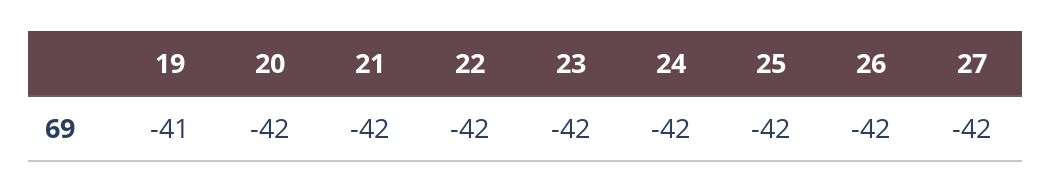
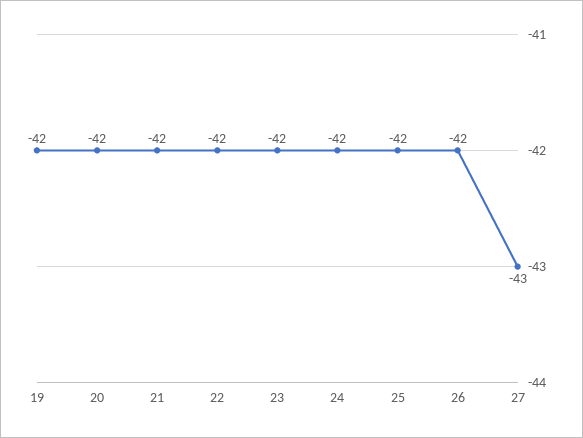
  {
-   "19": -41,
+   "19": -42,
    "20": -42,
    "21": -42,
    "22": -42,
    "23": -42,
    "24": -42,
    "25": -42,
    "26": -42,
-   "27": -42
+   "27": -43
  }

